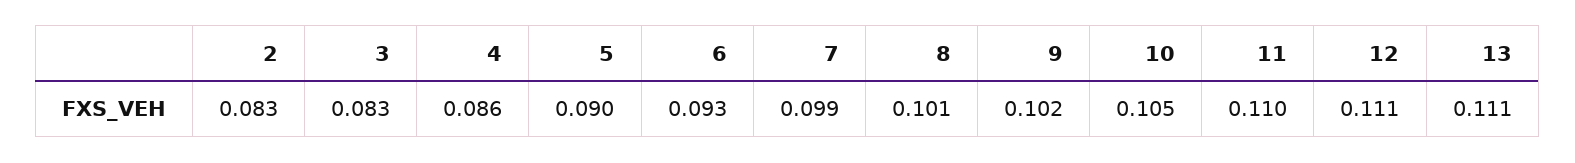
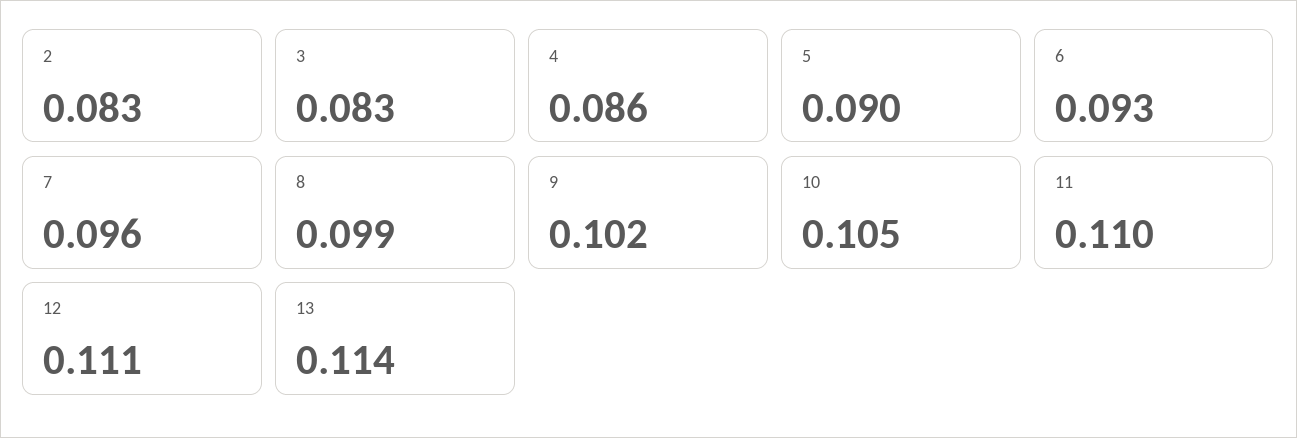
  {
    "2": 0.083,
    "3": 0.083,
    "4": 0.086,
    "5": 0.09,
    "6": 0.093,
-   "7": 0.099,
+   "7": 0.096,
-   "8": 0.101,
+   "8": 0.099,
    "9": 0.102,
    "10": 0.105,
    "11": 0.11,
    "12": 0.111,
-   "13": 0.111
+   "13": 0.114
  }

